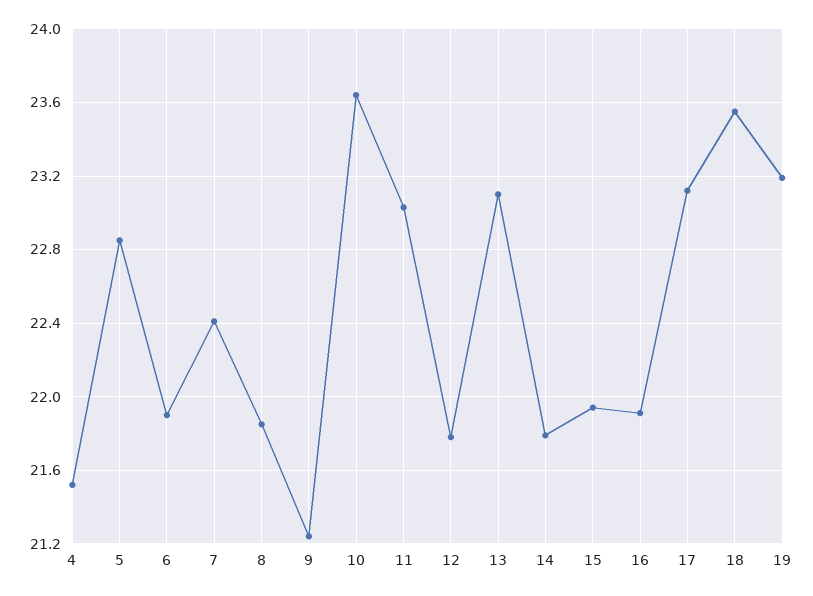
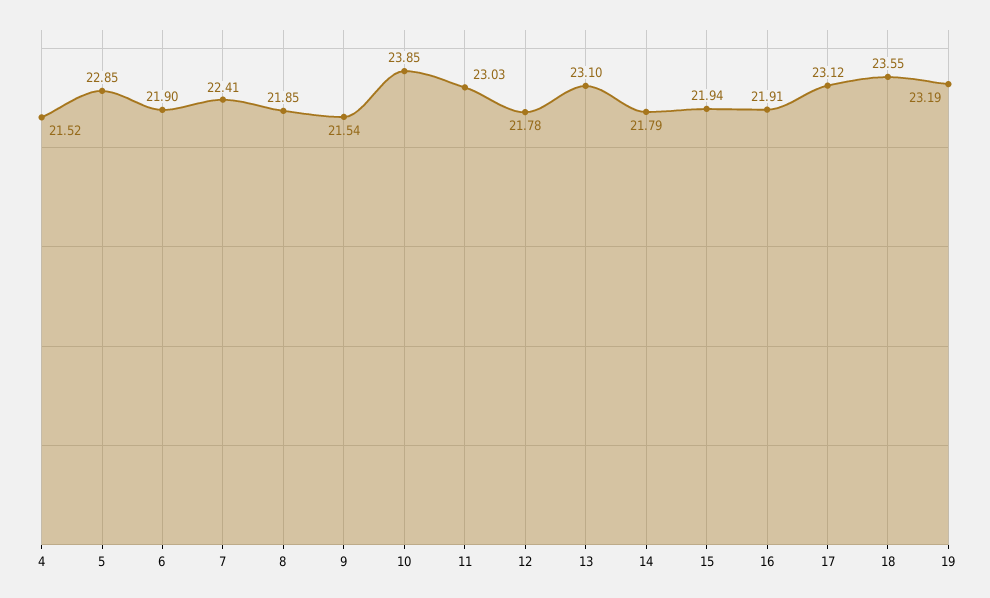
  {
    "4": 21.52,
    "5": 22.85,
    "6": 21.9,
    "7": 22.41,
    "8": 21.85,
-   "9": 21.25,
+   "9": 21.54,
-   "10": 23.65,
+   "10": 23.85,
    "11": 23.03,
    "12": 21.78,
    "13": 23.1,
    "14": 21.79,
    "15": 21.94,
    "16": 21.91,
    "17": 23.12,
    "18": 23.55,
    "19": 23.19
  }

